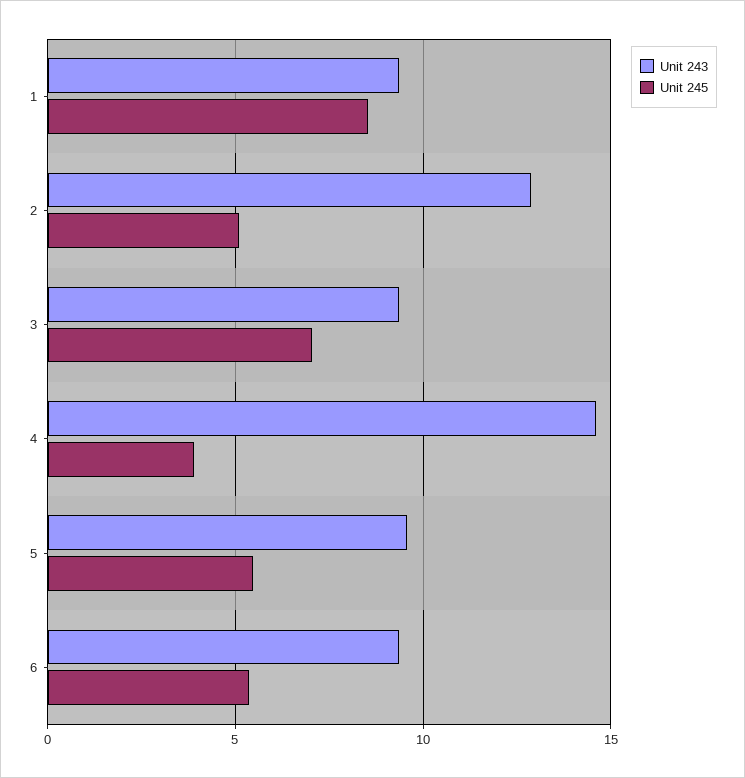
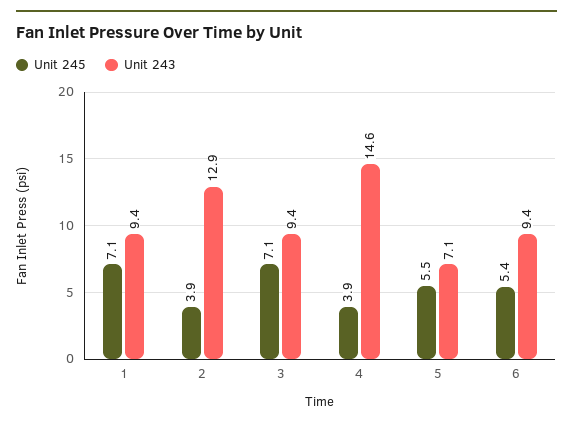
  {
    "Unit 243": {
      "1": 9.4,
      "2": 12.9,
      "3": 9.4,
      "4": 14.6,
-     "5": 9.5,
+     "5": 7.1,
      "6": 9.4
    },
    "Unit 245": {
-     "1": 8.5,
+     "1": 7.1,
-     "2": 5,
+     "2": 3.9,
      "3": 7.1,
      "4": 3.9,
      "5": 5.5,
      "6": 5.4
    }
  }

